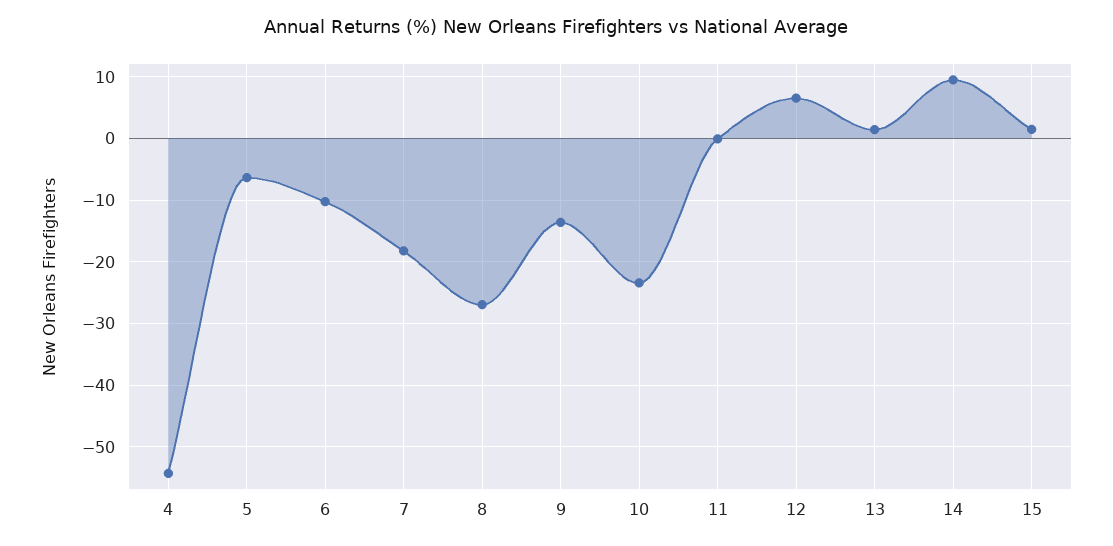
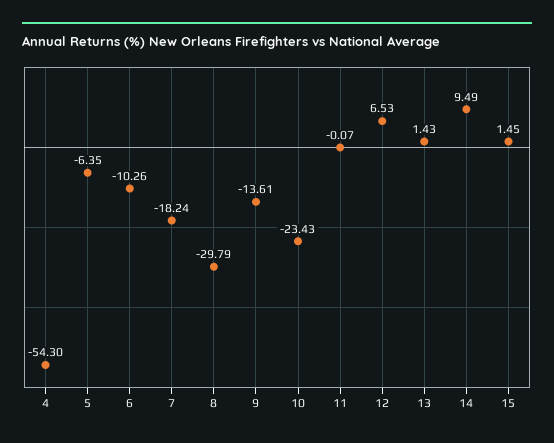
  {
    "4": -54.3,
    "5": -6.35,
    "6": -10.26,
    "7": -18.24,
-   "8": -27,
+   "8": -29.79,
    "9": -13.61,
    "10": -23.43,
    "11": -0.07,
    "12": 6.53,
    "13": 1.43,
    "14": 9.49,
    "15": 1.45
  }

